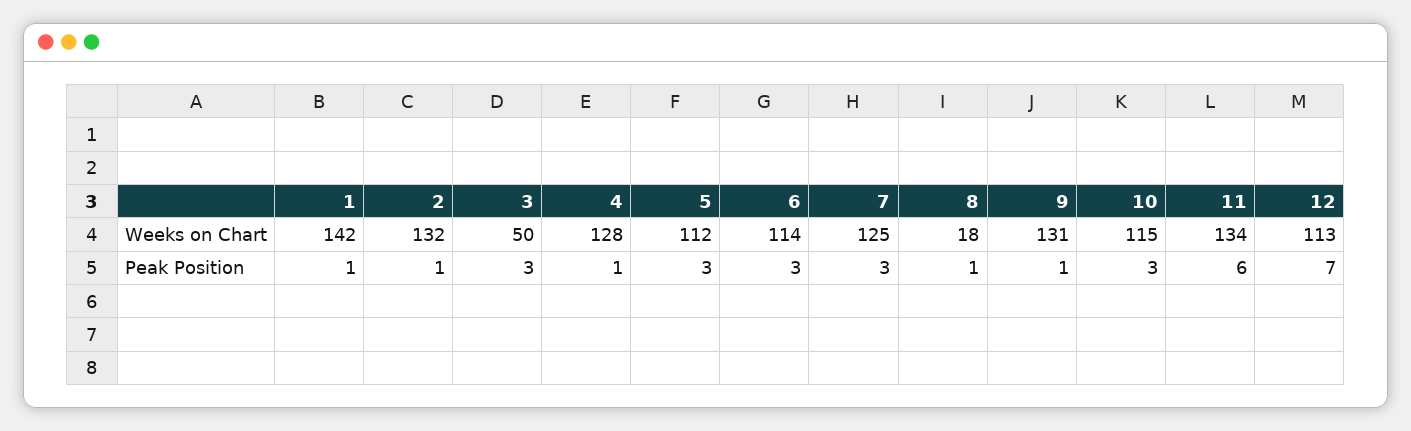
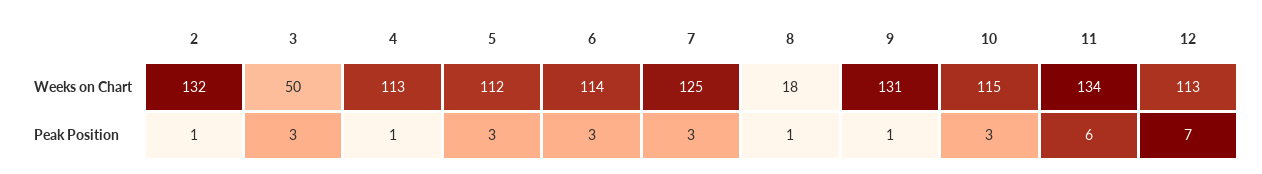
  {
-   "1": {
-     "Weeks on Chart": 142,
-     "Peak Position": 1
-   },
    "2": {
      "Weeks on Chart": 132,
      "Peak Position": 1
    },
    "3": {
      "Weeks on Chart": 50,
      "Peak Position": 3
    },
    "4": {
-     "Weeks on Chart": 128,
+     "Weeks on Chart": 113,
      "Peak Position": 1
    },
    "5": {
      "Weeks on Chart": 112,
      "Peak Position": 3
    },
    "6": {
      "Weeks on Chart": 114,
      "Peak Position": 3
    },
    "7": {
      "Weeks on Chart": 125,
      "Peak Position": 3
    },
    "8": {
      "Weeks on Chart": 18,
      "Peak Position": 1
    },
    "9": {
      "Weeks on Chart": 131,
      "Peak Position": 1
    },
    "10": {
      "Weeks on Chart": 115,
      "Peak Position": 3
    },
    "11": {
      "Weeks on Chart": 134,
      "Peak Position": 6
    },
    "12": {
      "Weeks on Chart": 113,
      "Peak Position": 7
    }
  }

